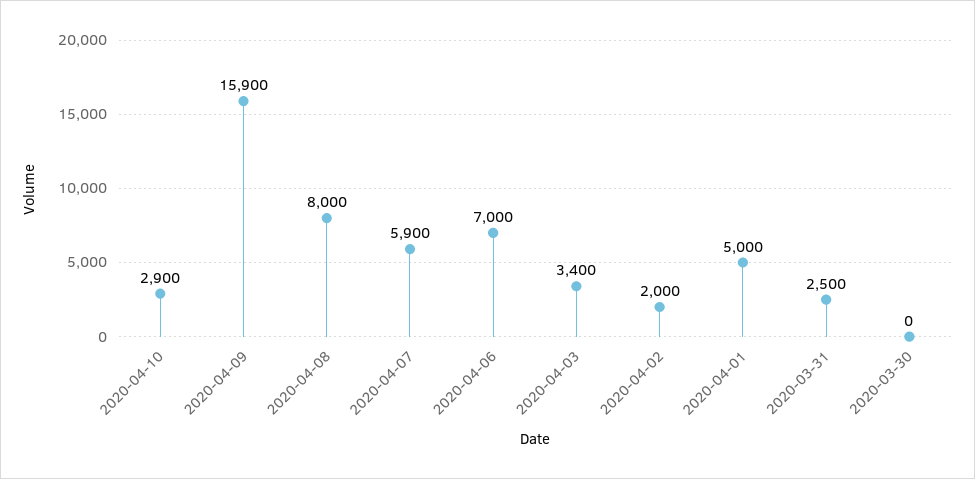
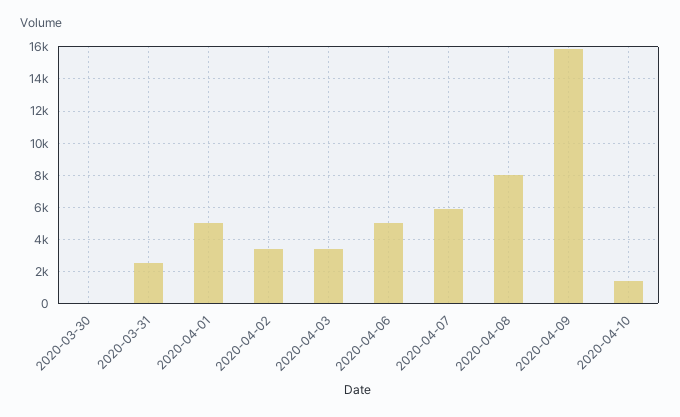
  {
-   "2020-04-10": 2900,
+   "2020-04-10": 1500,
    "2020-04-09": 15900,
    "2020-04-08": 8000,
    "2020-04-07": 5900,
-   "2020-04-06": 7000,
+   "2020-04-06": 5000,
    "2020-04-03": 3400,
-   "2020-04-02": 2000,
+   "2020-04-02": 3500,
    "2020-04-01": 5000,
    "2020-03-31": 2500,
    "2020-03-30": 0
  }

